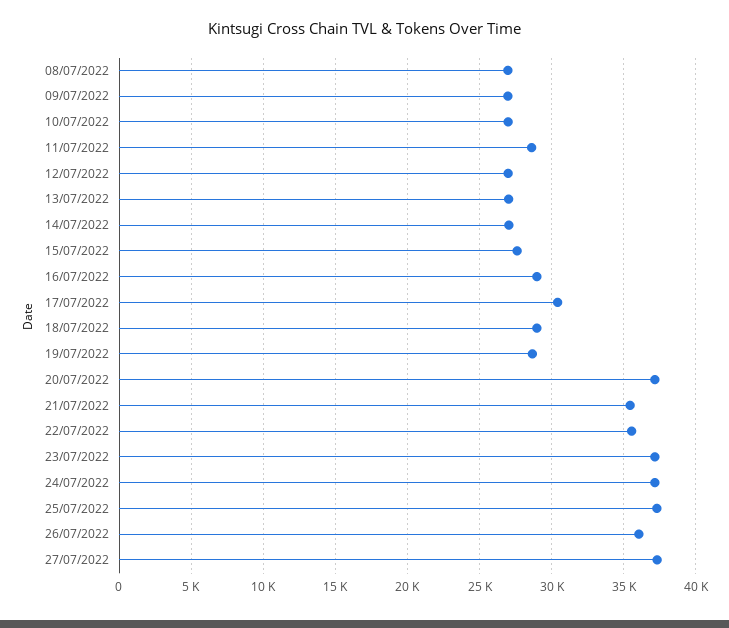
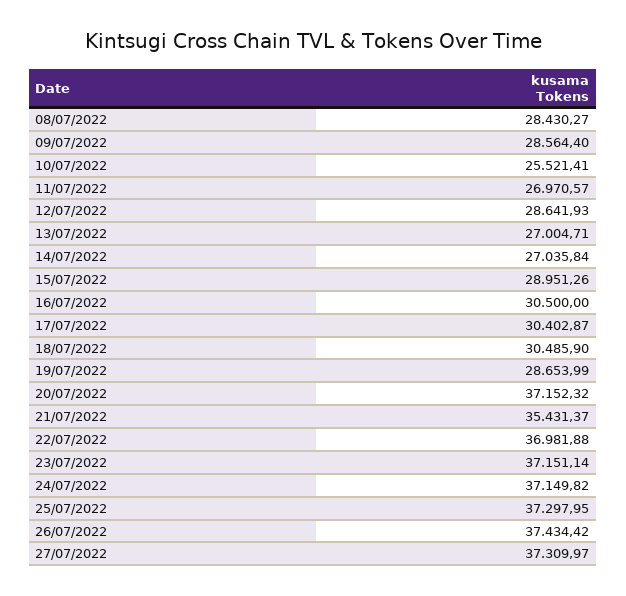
  {
-   "08/07/2022": 27000,
+   "08/07/2022": 28430.27,
-   "09/07/2022": 27000,
+   "09/07/2022": 28564.4,
-   "10/07/2022": 27000,
+   "10/07/2022": 25521.41,
-   "11/07/2022": 28500,
+   "11/07/2022": 26970.57,
-   "12/07/2022": 27000,
+   "12/07/2022": 28641.93,
    "13/07/2022": 27004.71,
    "14/07/2022": 27035.84,
-   "15/07/2022": 27500,
+   "15/07/2022": 28951.26,
-   "16/07/2022": 29000,
+   "16/07/2022": 30500,
    "17/07/2022": 30402.87,
-   "18/07/2022": 29000,
+   "18/07/2022": 30485.9,
    "19/07/2022": 28653.99,
    "20/07/2022": 37152.32,
    "21/07/2022": 35431.37,
-   "22/07/2022": 35500,
+   "22/07/2022": 36981.88,
    "23/07/2022": 37151.14,
    "24/07/2022": 37149.82,
    "25/07/2022": 37297.95,
-   "26/07/2022": 36000,
+   "26/07/2022": 37434.42,
    "27/07/2022": 37309.97
  }

